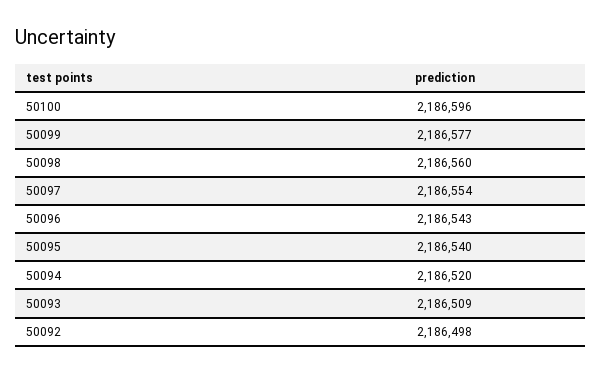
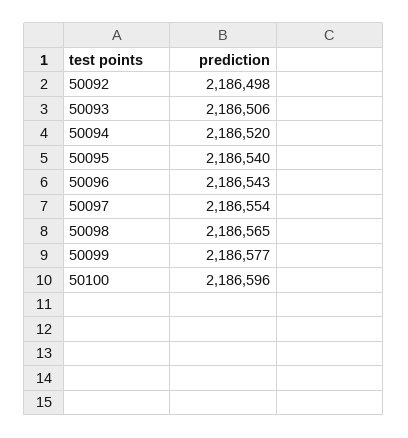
  {
    "50100": 2186596,
    "50099": 2186577,
-   "50098": 2186560,
+   "50098": 2186565,
    "50097": 2186554,
    "50096": 2186543,
    "50095": 2186540,
    "50094": 2186520,
-   "50093": 2186509,
+   "50093": 2186506,
    "50092": 2186498
  }

